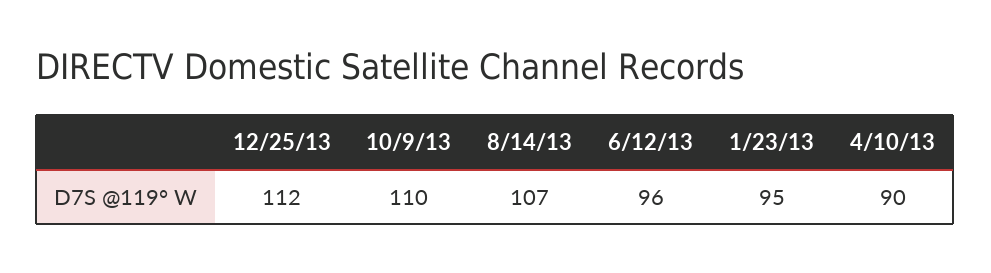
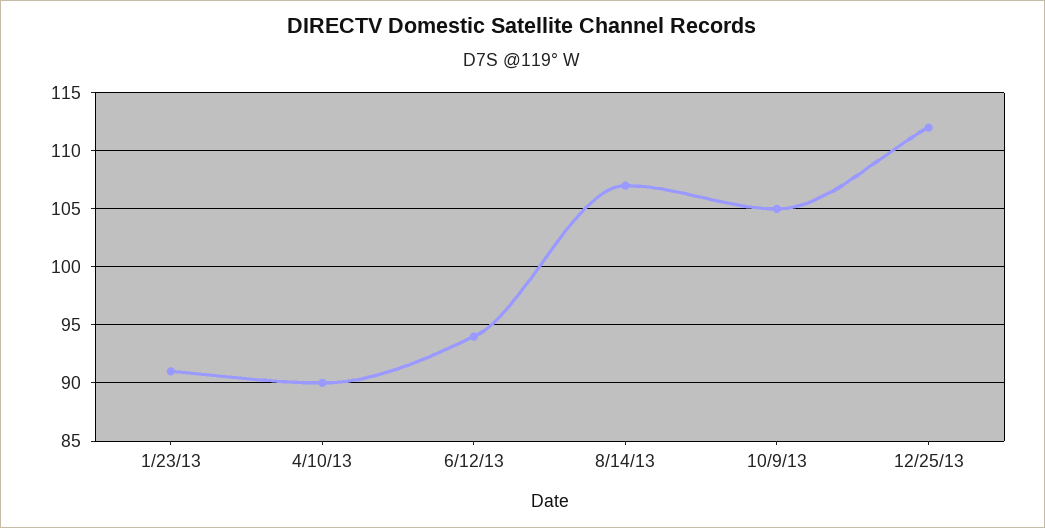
  {
    "12/25/13": 112,
-   "10/9/13": 110,
+   "10/9/13": 105,
    "8/14/13": 107,
-   "6/12/13": 96,
+   "6/12/13": 94,
-   "1/23/13": 95,
+   "1/23/13": 91,
    "4/10/13": 90
  }

